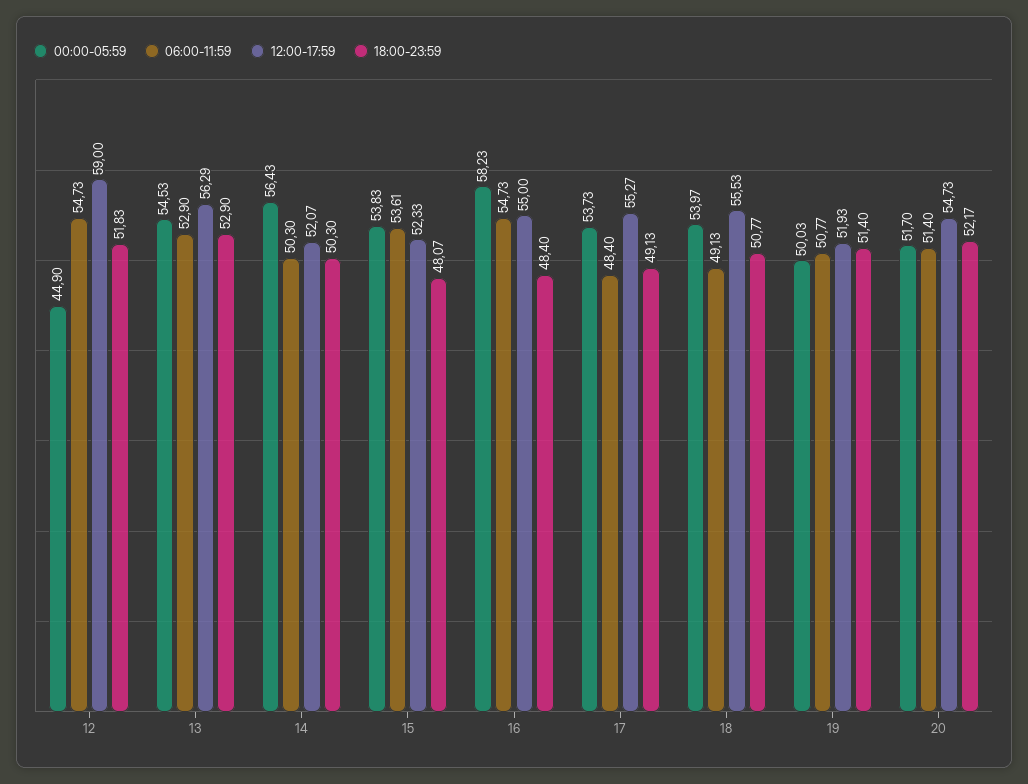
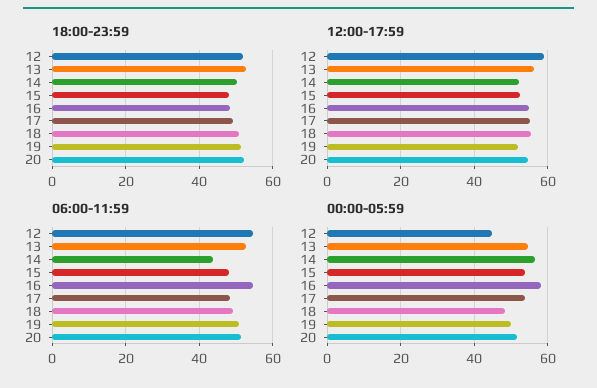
  {
    "00:00-05:59": {
      "12": 44.9,
      "13": 54.53,
      "14": 56.43,
      "15": 53.83,
      "16": 58.23,
      "17": 53.73,
-     "18": 53.97,
+     "18": 48,
      "19": 50.03,
      "20": 51.7
    },
    "06:00-11:59": {
      "12": 54.73,
      "13": 52.9,
-     "14": 50.3,
+     "14": 44,
-     "15": 53.61,
+     "15": 48,
      "16": 54.73,
      "17": 48.4,
      "18": 49.13,
      "19": 50.77,
      "20": 51.4
    },
    "12:00-17:59": {
      "12": 59,
      "13": 56.29,
      "14": 52.07,
      "15": 52.33,
      "16": 55,
      "17": 55.27,
      "18": 55.53,
      "19": 51.93,
      "20": 54.73
    },
    "18:00-23:59": {
      "12": 51.83,
      "13": 52.9,
      "14": 50.3,
      "15": 48.07,
      "16": 48.4,
      "17": 49.13,
      "18": 50.77,
      "19": 51.4,
      "20": 52.17
    }
  }

